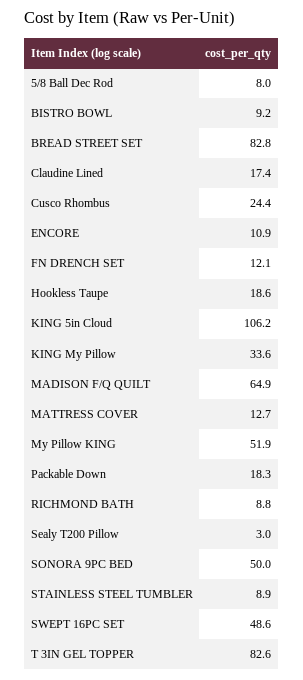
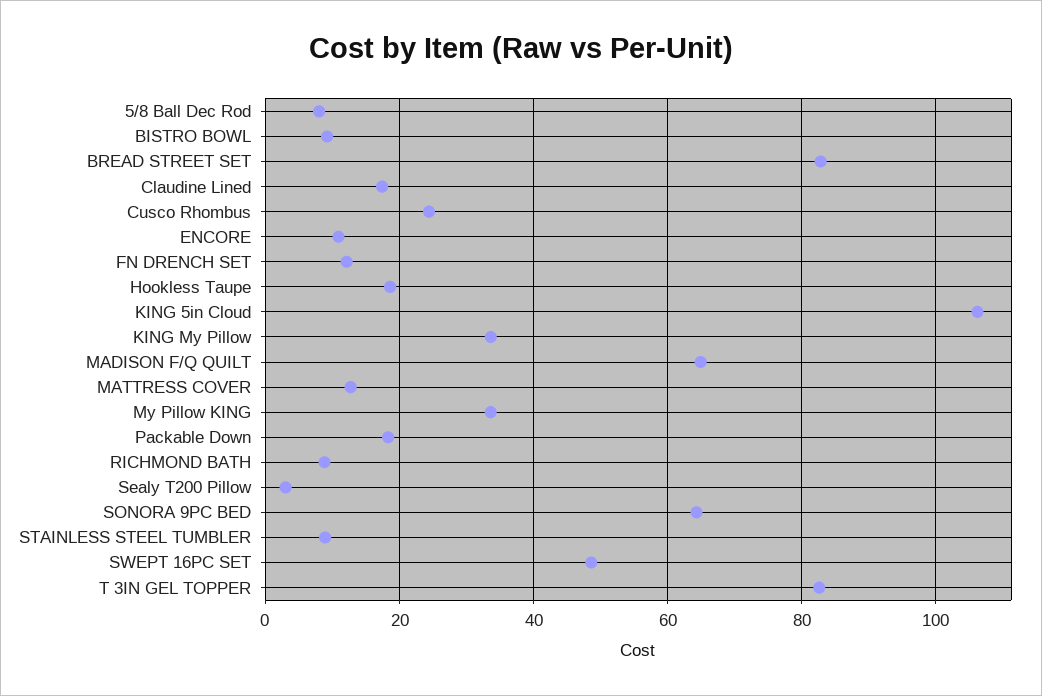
  {
    "5/8 Ball Dec Rod": 8,
    "BISTRO BOWL": 9.2,
    "BREAD STREET SET": 82.8,
    "Claudine Lined": 17.4,
    "Cusco Rhombus": 24.4,
    "ENCORE": 10.9,
    "FN DRENCH SET": 12.1,
    "Hookless Taupe": 18.6,
    "KING 5in Cloud": 106.2,
    "KING My Pillow": 33.6,
    "MADISON F/Q QUILT": 64.9,
    "MATTRESS COVER": 12.7,
-   "My Pillow KING": 51.9,
+   "My Pillow KING": 34,
    "Packable Down": 18.3,
    "RICHMOND BATH": 8.8,
    "Sealy T200 Pillow": 3,
-   "SONORA 9PC BED": 50,
+   "SONORA 9PC BED": 64,
    "STAINLESS STEEL TUMBLER": 8.9,
    "SWEPT 16PC SET": 48.6,
    "T 3IN GEL TOPPER": 82.6
  }

